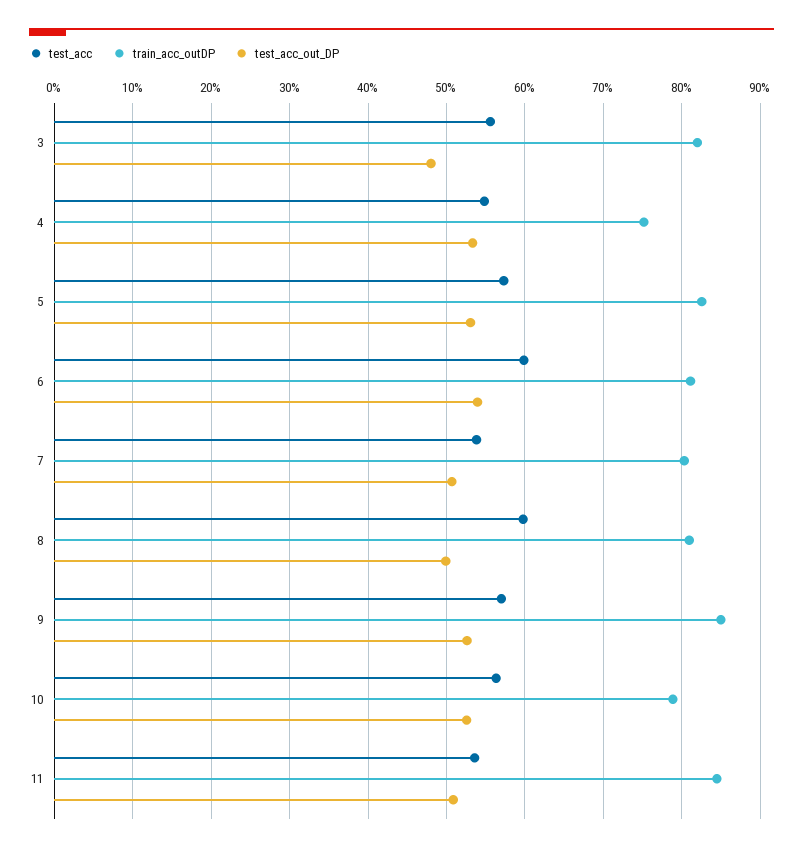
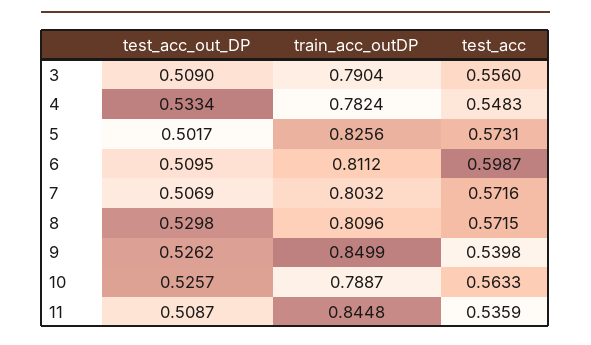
  {
    "test_acc": {
      "3": 0.556,
      "4": 0.5483,
      "5": 0.5731,
      "6": 0.5987,
-     "7": 0.54,
+     "7": 0.5716,
-     "8": 0.6,
+     "8": 0.5715,
-     "9": 0.57,
+     "9": 0.5398,
      "10": 0.5633,
      "11": 0.5359
    },
    "train_acc_outDP": {
-     "3": 0.82,
+     "3": 0.7904,
-     "4": 0.75,
+     "4": 0.7824,
      "5": 0.8256,
      "6": 0.8112,
      "7": 0.8032,
      "8": 0.8096,
      "9": 0.8499,
      "10": 0.7887,
      "11": 0.8448
    },
    "test_acc_out_DP": {
-     "3": 0.48,
+     "3": 0.509,
      "4": 0.5334,
-     "5": 0.53,
+     "5": 0.5017,
-     "6": 0.54,
+     "6": 0.5095,
      "7": 0.5069,
-     "8": 0.5,
+     "8": 0.5298,
      "9": 0.5262,
      "10": 0.5257,
      "11": 0.5087
    }
  }

